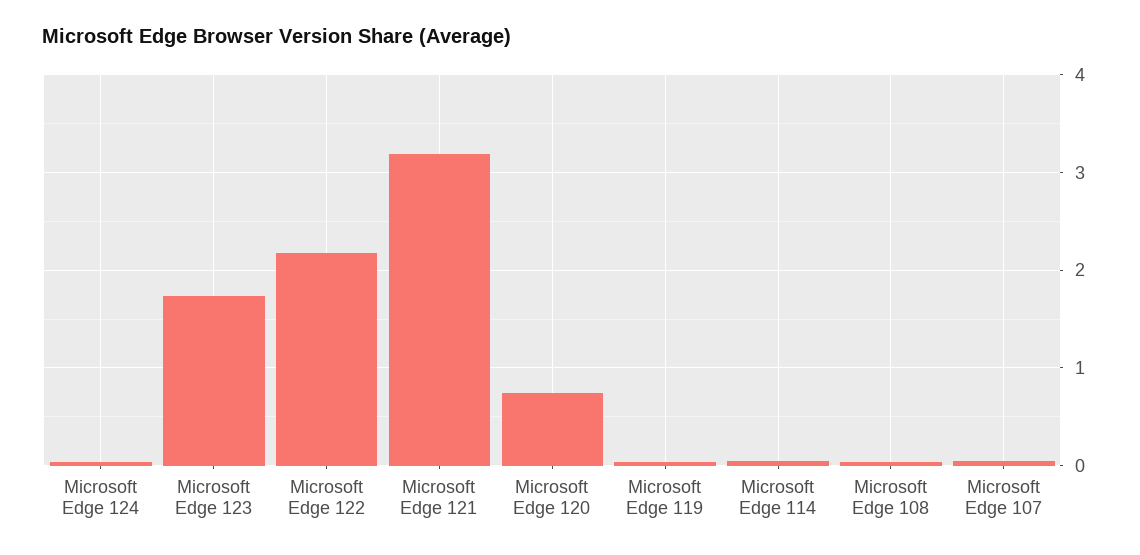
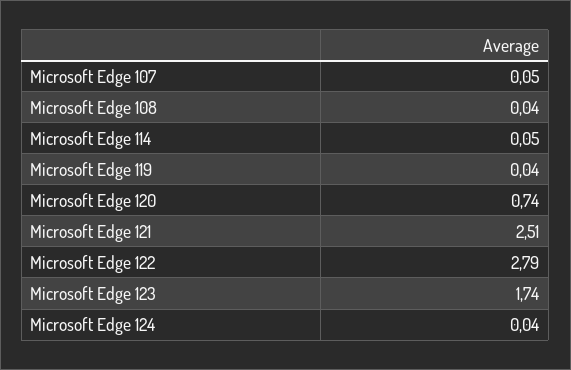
  {
    "Microsoft Edge 124": 0.04,
    "Microsoft Edge 123": 1.74,
-   "Microsoft Edge 122": 2.2,
+   "Microsoft Edge 122": 2.79,
-   "Microsoft Edge 121": 3.2,
+   "Microsoft Edge 121": 2.51,
    "Microsoft Edge 120": 0.74,
    "Microsoft Edge 119": 0.04,
    "Microsoft Edge 114": 0.05,
    "Microsoft Edge 108": 0.04,
    "Microsoft Edge 107": 0.05
  }

